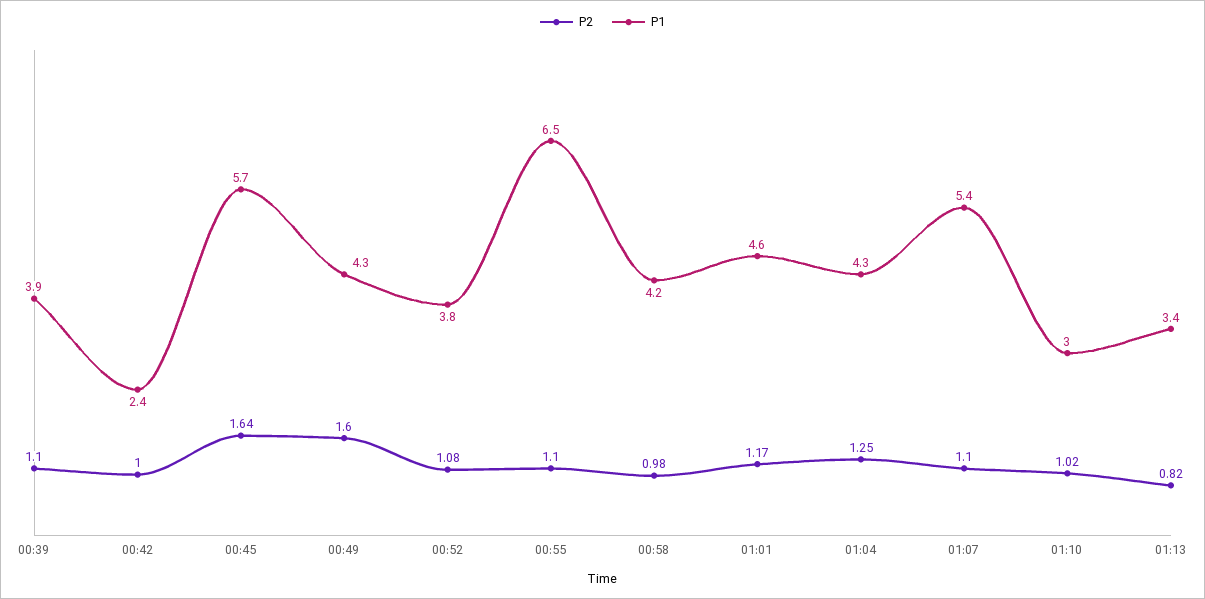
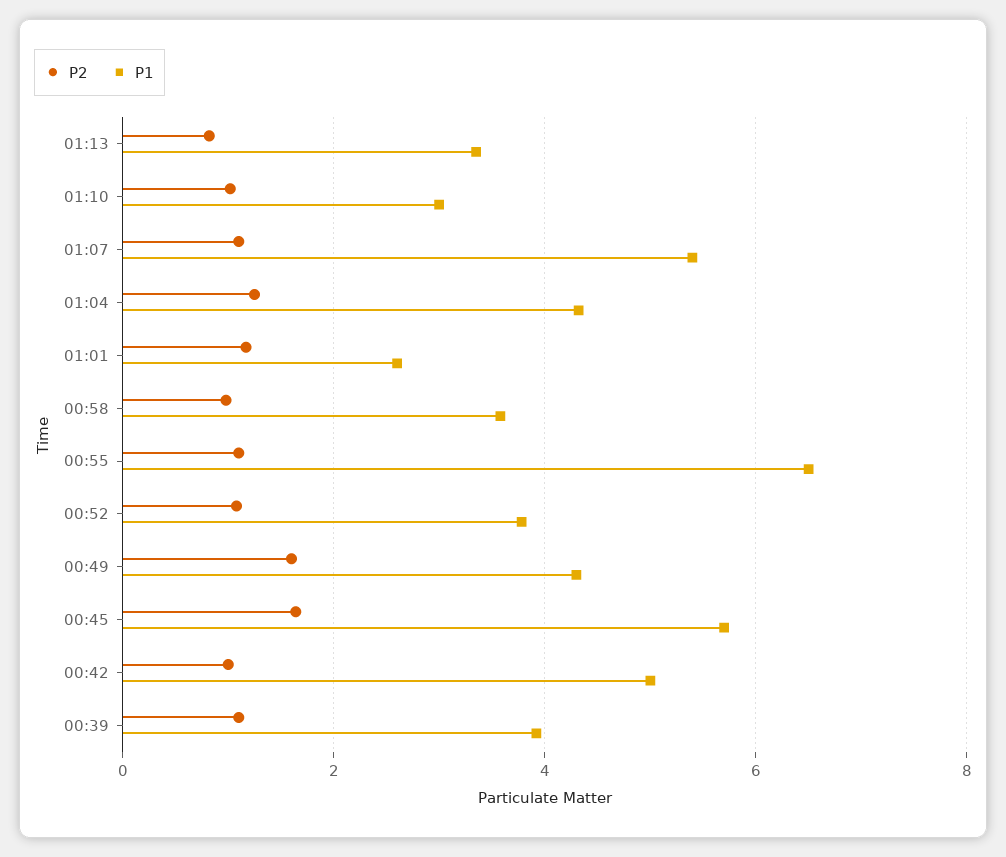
  {
    "P2": {
      "00:39": 1.1,
      "00:42": 1,
      "00:45": 1.64,
      "00:49": 1.6,
      "00:52": 1.08,
      "00:55": 1.1,
      "00:58": 0.98,
      "01:01": 1.17,
      "01:04": 1.25,
      "01:07": 1.1,
      "01:10": 1.02,
      "01:13": 0.82
    },
    "P1": {
      "00:39": 3.9,
-     "00:42": 2.4,
+     "00:42": 5,
      "00:45": 5.7,
      "00:49": 4.3,
      "00:52": 3.8,
      "00:55": 6.5,
-     "00:58": 4.2,
+     "00:58": 3.6,
-     "01:01": 4.6,
+     "01:01": 2.6,
      "01:04": 4.3,
      "01:07": 5.4,
      "01:10": 3,
      "01:13": 3.4
    }
  }

